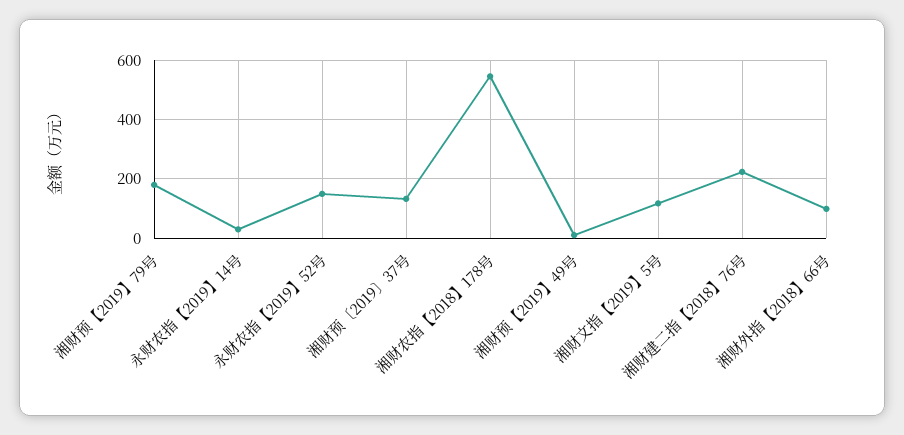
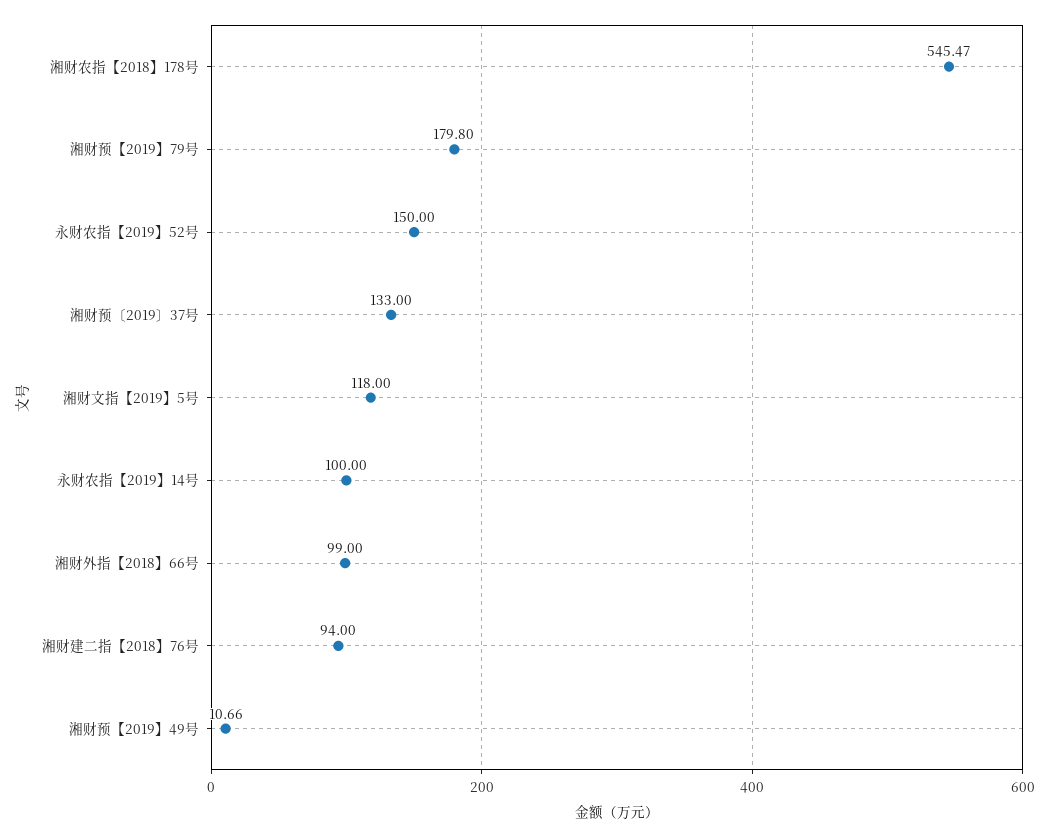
  {
    "湘财预【2019】79号": 179.8,
-   "永财农指【2019】14号": 25,
+   "永财农指【2019】14号": 100,
    "永财农指【2019】52号": 150,
    "湘财预〔2019〕37号": 133,
    "湘财农指【2018】178号": 545.47,
    "湘财预【2019】49号": 10.66,
    "湘财文指【2019】5号": 118,
-   "湘财建二指【2018】76号": 225,
+   "湘财建二指【2018】76号": 94,
    "湘财外指【2018】66号": 99
  }

